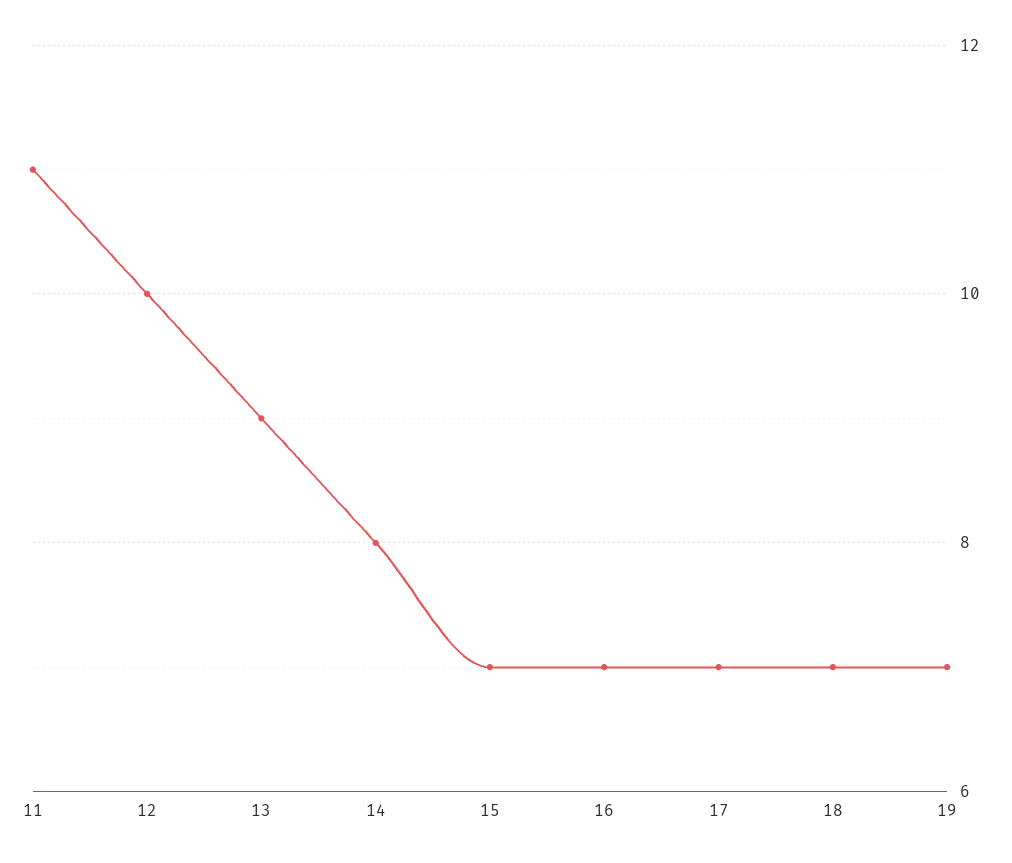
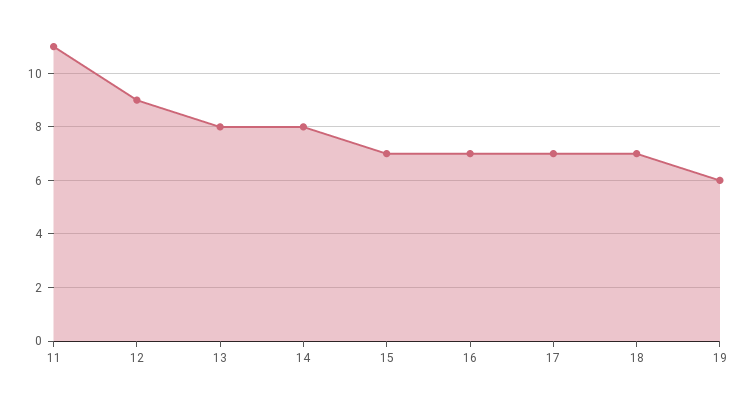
  {
    "11": 11,
-   "12": 10,
+   "12": 9,
-   "13": 9,
+   "13": 8,
    "14": 8,
    "15": 7,
    "16": 7,
    "17": 7,
    "18": 7,
-   "19": 7
+   "19": 6
  }

